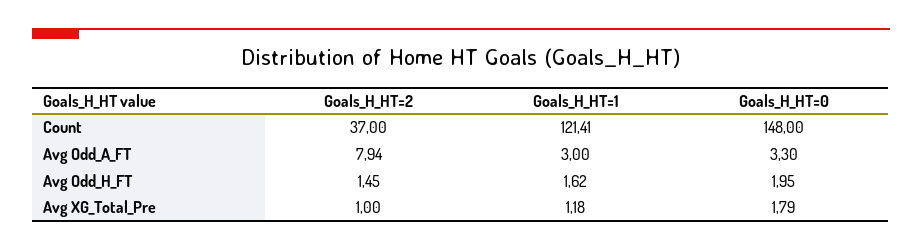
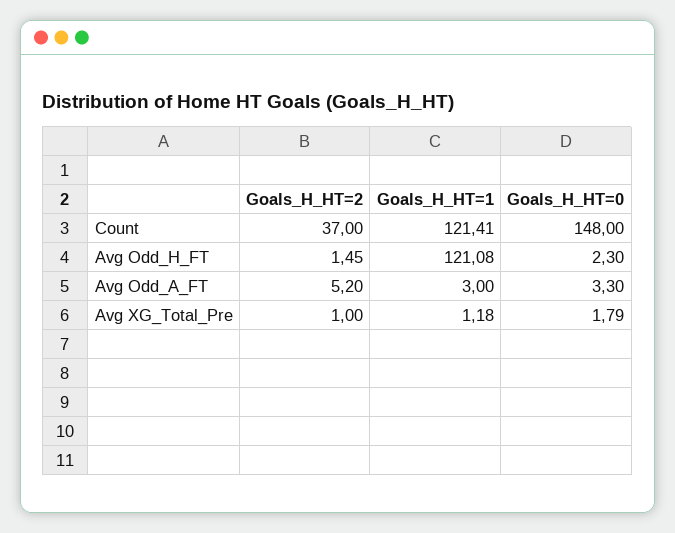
  {
    "Goals_H_HT=2": {
      "Count": 37,
-     "Avg Odd_A_FT": 7.94,
+     "Avg Odd_A_FT": 5.2,
      "Avg Odd_H_FT": 1.45,
      "Avg XG_Total_Pre": 1
    },
    "Goals_H_HT=1": {
      "Count": 121.41,
      "Avg Odd_A_FT": 3,
-     "Avg Odd_H_FT": 1.62,
+     "Avg Odd_H_FT": 121.08,
      "Avg XG_Total_Pre": 1.18
    },
    "Goals_H_HT=0": {
      "Count": 148,
      "Avg Odd_A_FT": 3.3,
-     "Avg Odd_H_FT": 1.95,
+     "Avg Odd_H_FT": 2.3,
      "Avg XG_Total_Pre": 1.79
    }
  }

